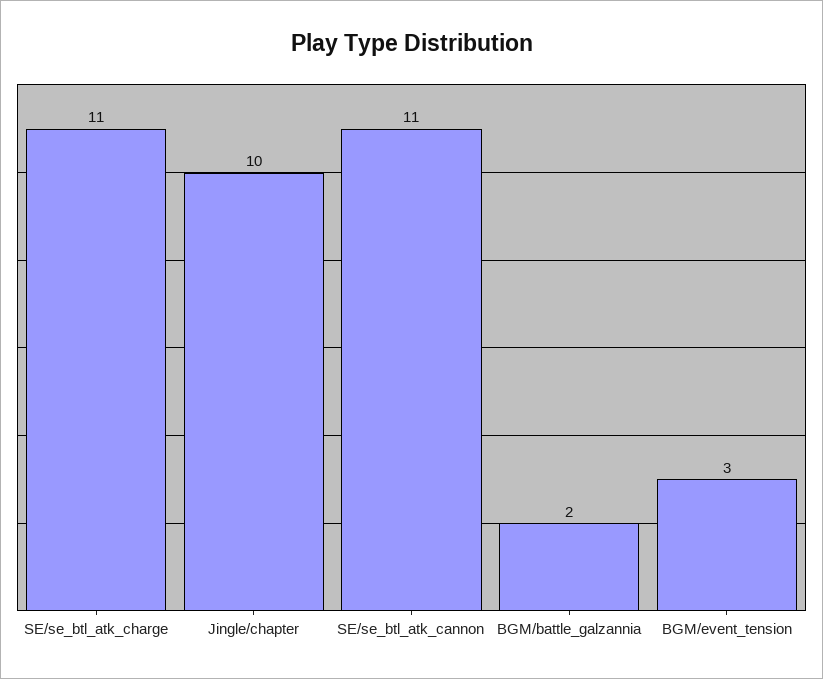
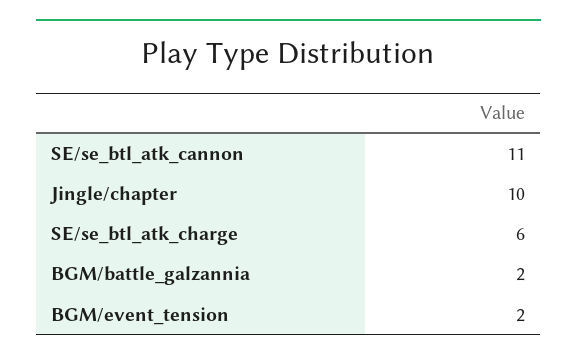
  {
-   "SE/se_btl_atk_charge": 11,
+   "SE/se_btl_atk_charge": 6,
    "Jingle/chapter": 10,
    "SE/se_btl_atk_cannon": 11,
    "BGM/battle_galzannia": 2,
-   "BGM/event_tension": 3
+   "BGM/event_tension": 2
  }

